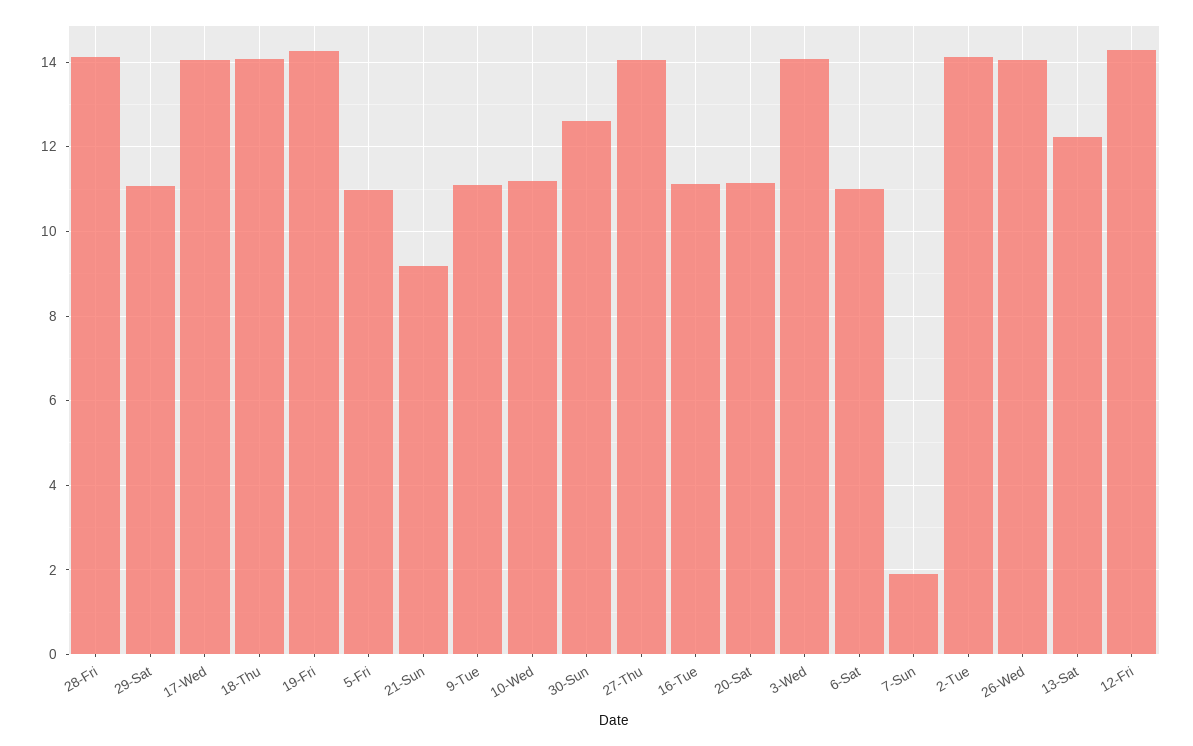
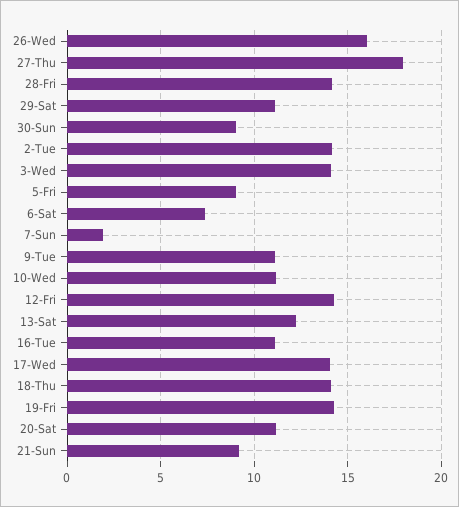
  {
    "28-Fri": 14.2,
    "29-Sat": 11,
    "17-Wed": 14,
    "18-Thu": 14,
    "19-Fri": 14.2,
-   "5-Fri": 11,
+   "5-Fri": 9,
    "21-Sun": 9.2,
    "9-Tue": 11.2,
    "10-Wed": 11.2,
-   "30-Sun": 12.6,
+   "30-Sun": 9,
-   "27-Thu": 14,
+   "27-Thu": 18,
    "16-Tue": 11.2,
    "20-Sat": 11.2,
    "3-Wed": 14,
-   "6-Sat": 11,
+   "6-Sat": 7.5,
    "7-Sun": 2,
    "2-Tue": 14.2,
-   "26-Wed": 14,
+   "26-Wed": 16,
    "13-Sat": 12.2,
    "12-Fri": 14.2
  }

